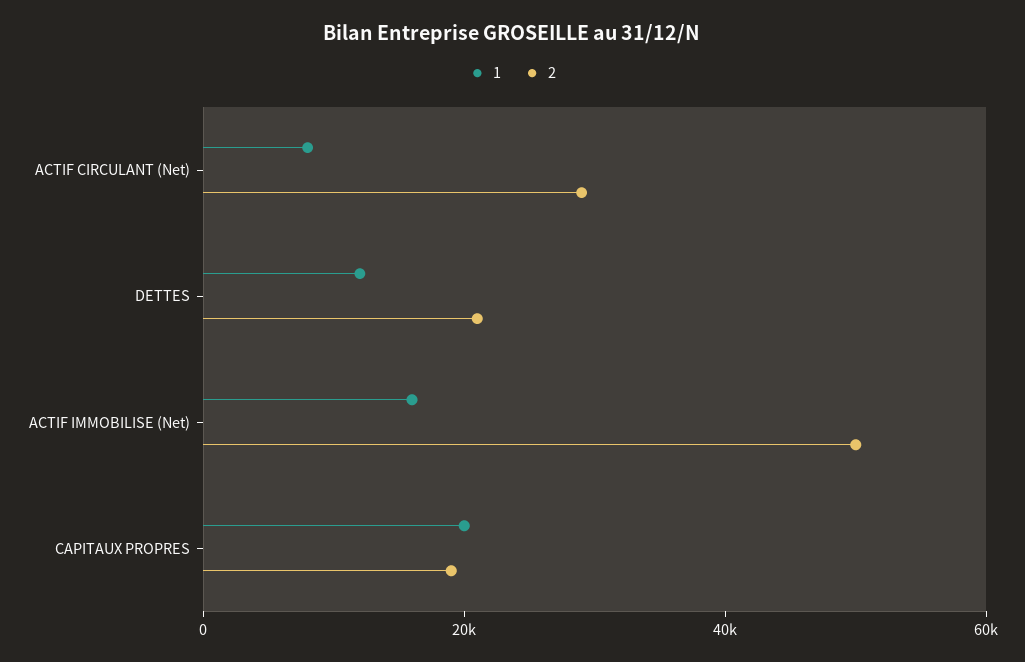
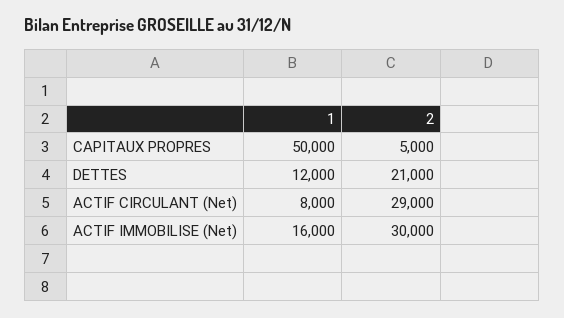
  {
    "1": {
      "ACTIF CIRCULANT (Net)": 8000,
      "DETTES": 12000,
      "ACTIF IMMOBILISE (Net)": 16000,
-     "CAPITAUX PROPRES": 20000
+     "CAPITAUX PROPRES": 50000
    },
    "2": {
      "ACTIF CIRCULANT (Net)": 29000,
      "DETTES": 21000,
-     "ACTIF IMMOBILISE (Net)": 50000,
+     "ACTIF IMMOBILISE (Net)": 30000,
-     "CAPITAUX PROPRES": 20000
+     "CAPITAUX PROPRES": 5000
    }
  }

